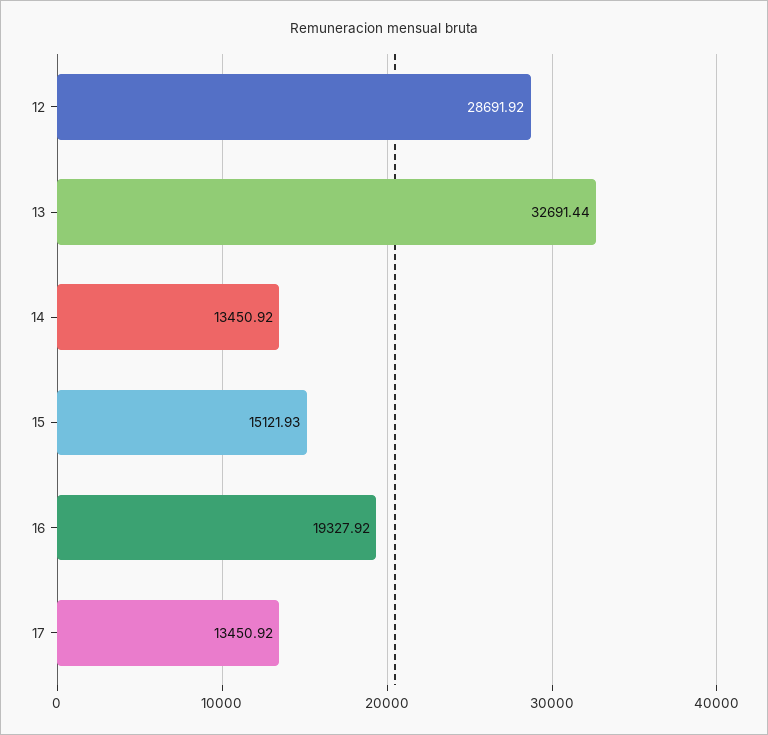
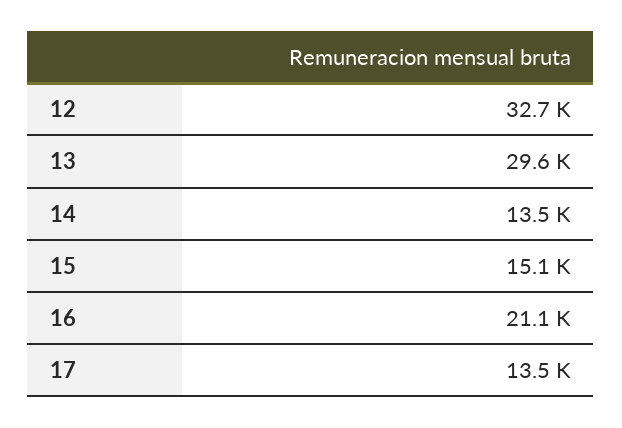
  {
-   "12": 28691.92,
+   "12": 32700,
-   "13": 32691.44,
+   "13": 29600,
    "14": 13450.92,
    "15": 15121.93,
-   "16": 19327.92,
+   "16": 21100,
    "17": 13450.92
  }

